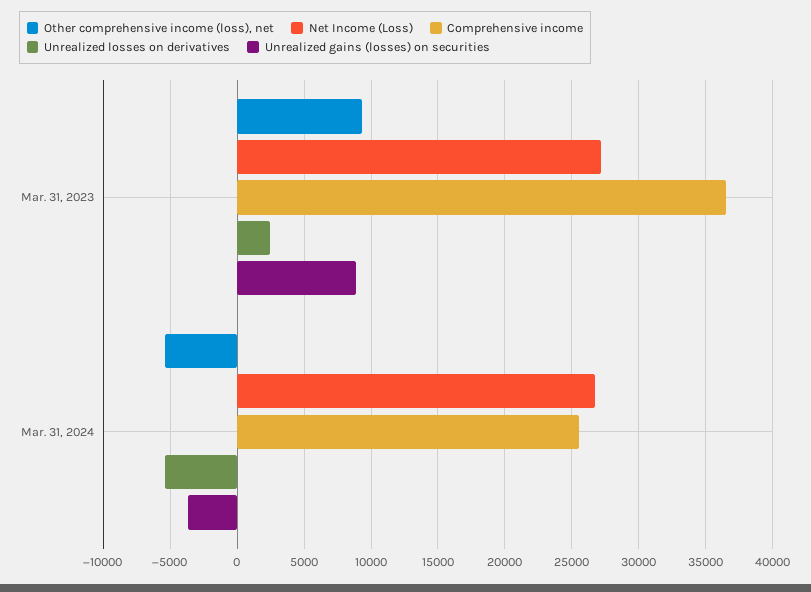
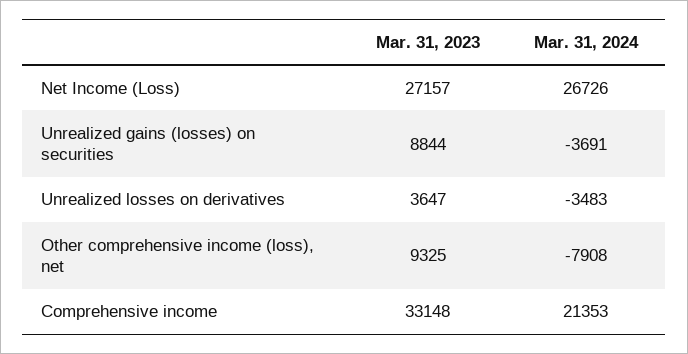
  {
    "Other comprehensive income (loss), net": {
      "Mar. 31, 2023": 9325,
-     "Mar. 31, 2024": -5500
+     "Mar. 31, 2024": -7908
    },
    "Net Income (Loss)": {
      "Mar. 31, 2023": 27157,
      "Mar. 31, 2024": 26726
    },
    "Comprehensive income": {
-     "Mar. 31, 2023": 36500,
+     "Mar. 31, 2023": 33148,
-     "Mar. 31, 2024": 25500
+     "Mar. 31, 2024": 21353
    },
    "Unrealized losses on derivatives": {
-     "Mar. 31, 2023": 2500,
+     "Mar. 31, 2023": 3647,
-     "Mar. 31, 2024": -5500
+     "Mar. 31, 2024": -3483
    },
    "Unrealized gains (losses) on securities": {
      "Mar. 31, 2023": 8844,
      "Mar. 31, 2024": -3691
    }
  }

